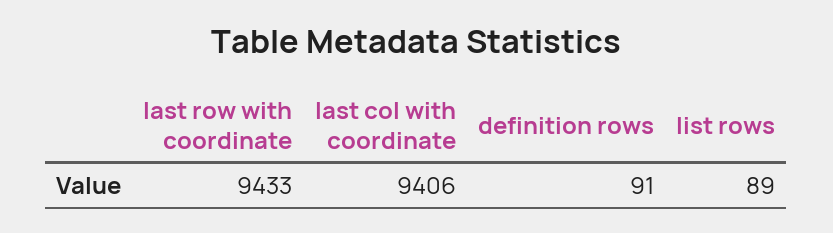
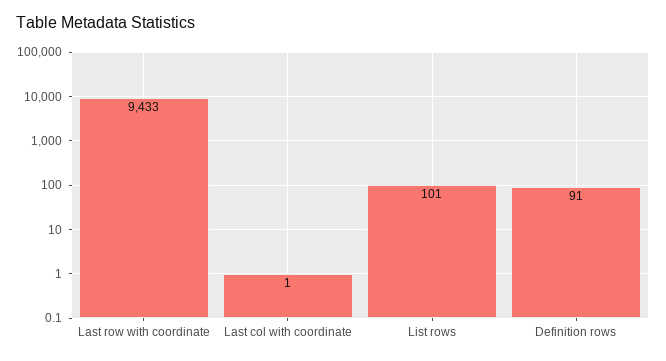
  {
    "last row with coordinate": 9433,
-   "last col with coordinate": 9406,
+   "last col with coordinate": 1,
    "definition rows": 91,
-   "list rows": 89
+   "list rows": 101
  }

